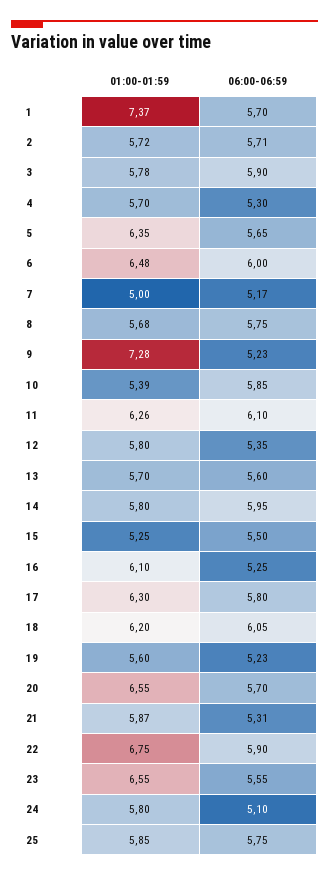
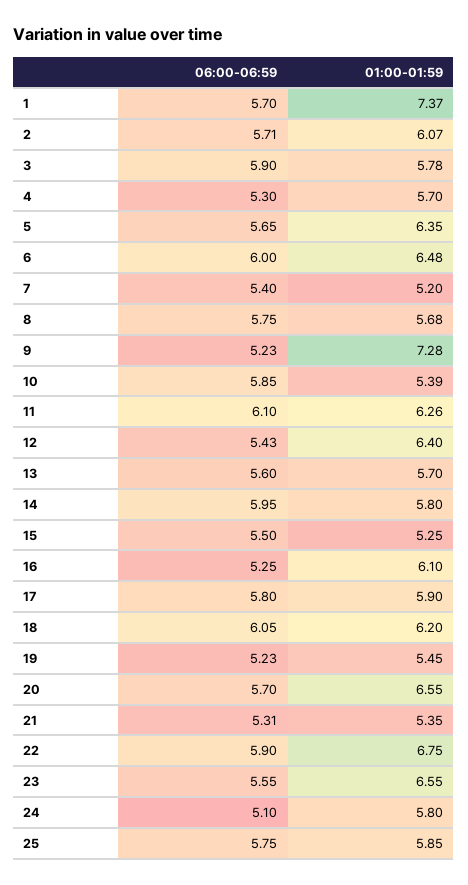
  {
    "01:00-01:59": {
      "1": 7.37,
-     "2": 5.72,
+     "2": 6.07,
      "3": 5.78,
      "4": 5.7,
      "5": 6.35,
      "6": 6.48,
-     "7": 5,
+     "7": 5.2,
      "8": 5.68,
      "9": 7.28,
      "10": 5.39,
      "11": 6.26,
-     "12": 5.8,
+     "12": 6.4,
      "13": 5.7,
      "14": 5.8,
      "15": 5.25,
      "16": 6.1,
-     "17": 6.3,
+     "17": 5.9,
      "18": 6.2,
-     "19": 5.6,
+     "19": 5.45,
      "20": 6.55,
-     "21": 5.87,
+     "21": 5.35,
      "22": 6.75,
      "23": 6.55,
      "24": 5.8,
      "25": 5.85
    },
    "06:00-06:59": {
      "1": 5.7,
      "2": 5.71,
      "3": 5.9,
      "4": 5.3,
      "5": 5.65,
      "6": 6,
-     "7": 5.17,
+     "7": 5.4,
      "8": 5.75,
      "9": 5.23,
      "10": 5.85,
      "11": 6.1,
-     "12": 5.35,
+     "12": 5.43,
      "13": 5.6,
      "14": 5.95,
      "15": 5.5,
      "16": 5.25,
      "17": 5.8,
      "18": 6.05,
      "19": 5.23,
      "20": 5.7,
      "21": 5.31,
      "22": 5.9,
      "23": 5.55,
      "24": 5.1,
      "25": 5.75
    }
  }

